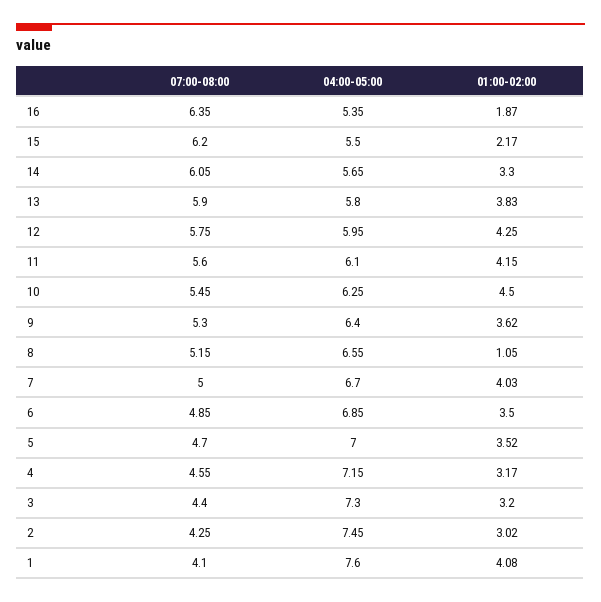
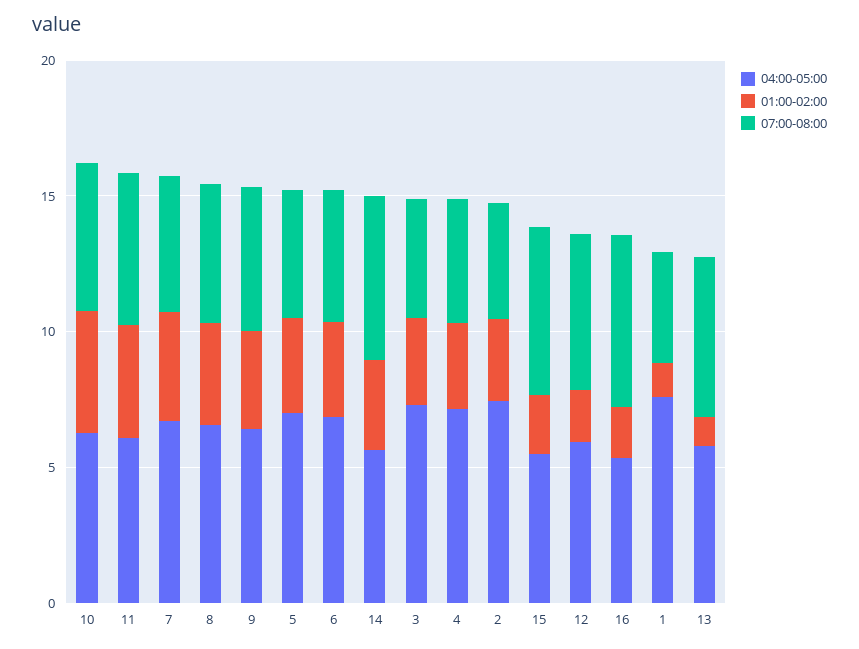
  {
    "07:00-08:00": {
      "16": 6.35,
      "15": 6.2,
      "14": 6.05,
      "13": 5.9,
      "12": 5.75,
      "11": 5.6,
      "10": 5.45,
      "9": 5.3,
      "8": 5.15,
      "7": 5,
      "6": 4.85,
      "5": 4.7,
      "4": 4.55,
      "3": 4.4,
      "2": 4.25,
      "1": 4.1
    },
    "04:00-05:00": {
      "16": 5.35,
      "15": 5.5,
      "14": 5.65,
      "13": 5.8,
      "12": 5.95,
      "11": 6.1,
      "10": 6.25,
      "9": 6.4,
      "8": 6.55,
      "7": 6.7,
      "6": 6.85,
      "5": 7,
      "4": 7.15,
      "3": 7.3,
      "2": 7.45,
      "1": 7.6
    },
    "01:00-02:00": {
      "16": 1.87,
      "15": 2.17,
      "14": 3.3,
-     "13": 3.83,
+     "13": 1,
-     "12": 4.25,
+     "12": 2,
      "11": 4.15,
      "10": 4.5,
      "9": 3.62,
-     "8": 1.05,
+     "8": 4,
      "7": 4.03,
      "6": 3.5,
      "5": 3.52,
      "4": 3.17,
      "3": 3.2,
      "2": 3.02,
-     "1": 4.08
+     "1": 1
    }
  }

